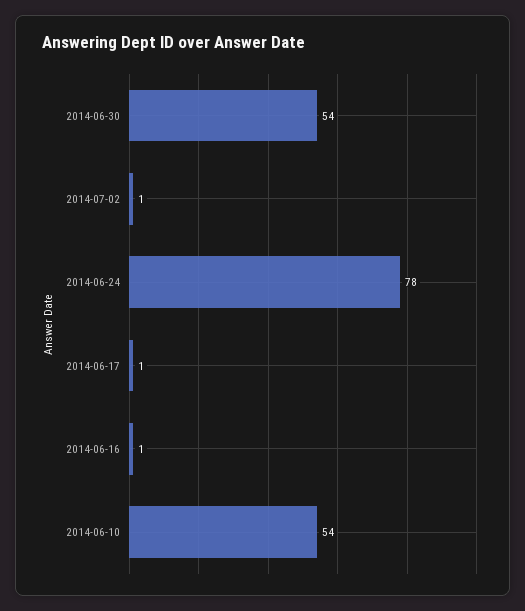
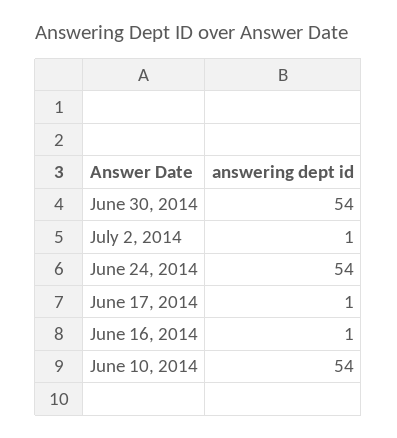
  {
    "2014-06-30": 54,
    "2014-07-02": 1,
-   "2014-06-24": 78,
+   "2014-06-24": 54,
    "2014-06-17": 1,
    "2014-06-16": 1,
    "2014-06-10": 54
  }

